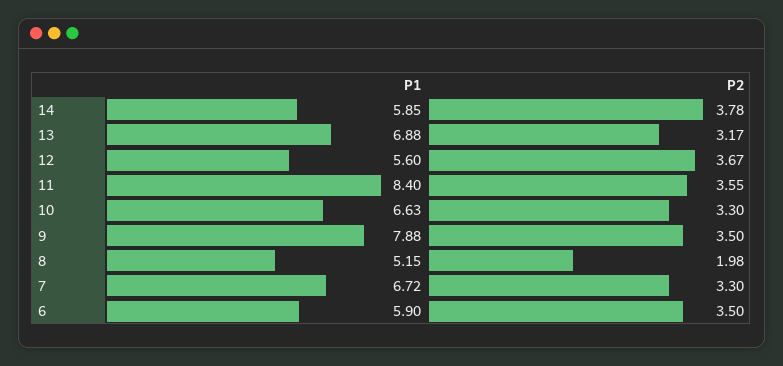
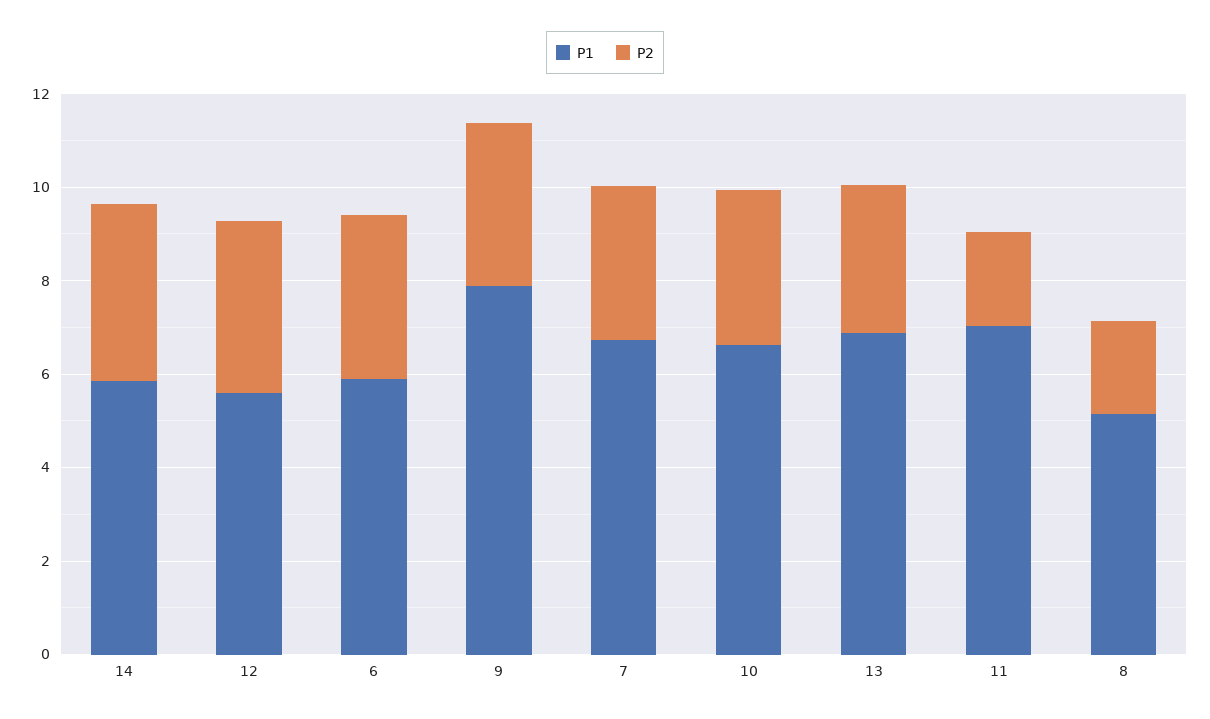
  {
    "P1": {
      "14": 5.85,
      "13": 6.88,
      "12": 5.6,
-     "11": 8.4,
+     "11": 7,
      "10": 6.63,
      "9": 7.88,
      "8": 5.15,
      "7": 6.72,
      "6": 5.9
    },
    "P2": {
      "14": 3.78,
      "13": 3.17,
      "12": 3.67,
-     "11": 3.55,
+     "11": 2,
      "10": 3.3,
      "9": 3.5,
      "8": 1.98,
      "7": 3.3,
      "6": 3.5
    }
  }

